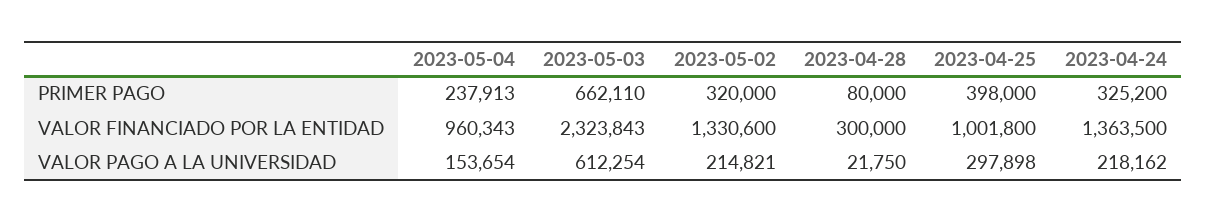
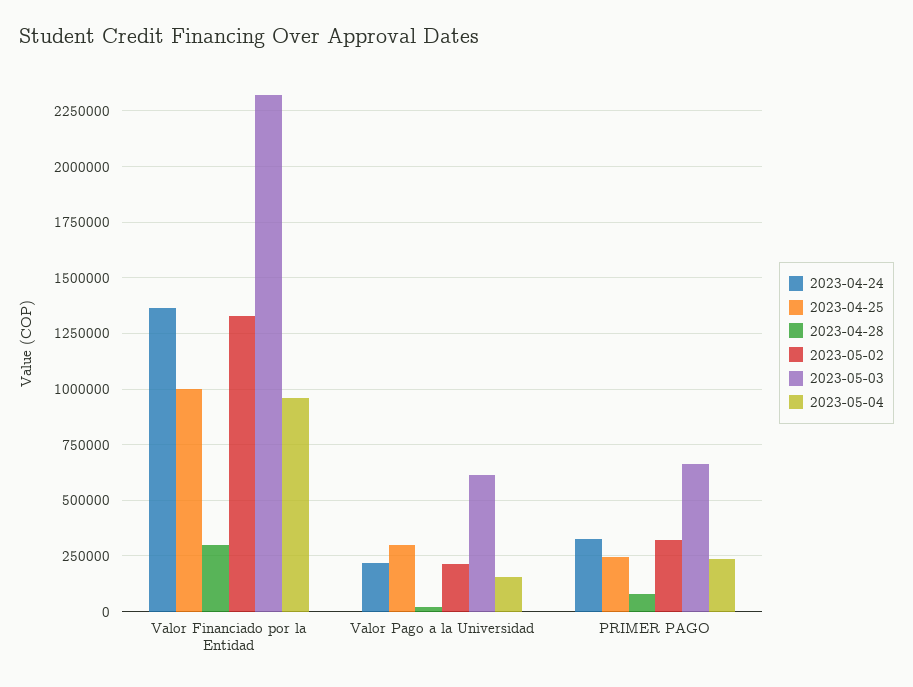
  {
    "2023-05-04": {
      "PRIMER PAGO": 237913,
      "VALOR FINANCIADO POR LA ENTIDAD": 960343,
      "VALOR PAGO A LA UNIVERSIDAD": 153654
    },
    "2023-05-03": {
      "PRIMER PAGO": 662110,
      "VALOR FINANCIADO POR LA ENTIDAD": 2323843,
      "VALOR PAGO A LA UNIVERSIDAD": 612254
    },
    "2023-05-02": {
      "PRIMER PAGO": 320000,
      "VALOR FINANCIADO POR LA ENTIDAD": 1330600,
      "VALOR PAGO A LA UNIVERSIDAD": 214821
    },
    "2023-04-28": {
      "PRIMER PAGO": 80000,
      "VALOR FINANCIADO POR LA ENTIDAD": 300000,
      "VALOR PAGO A LA UNIVERSIDAD": 21750
    },
    "2023-04-25": {
-     "PRIMER PAGO": 398000,
+     "PRIMER PAGO": 250000,
      "VALOR FINANCIADO POR LA ENTIDAD": 1001800,
      "VALOR PAGO A LA UNIVERSIDAD": 297898
    },
    "2023-04-24": {
      "PRIMER PAGO": 325200,
      "VALOR FINANCIADO POR LA ENTIDAD": 1363500,
      "VALOR PAGO A LA UNIVERSIDAD": 218162
    }
  }

